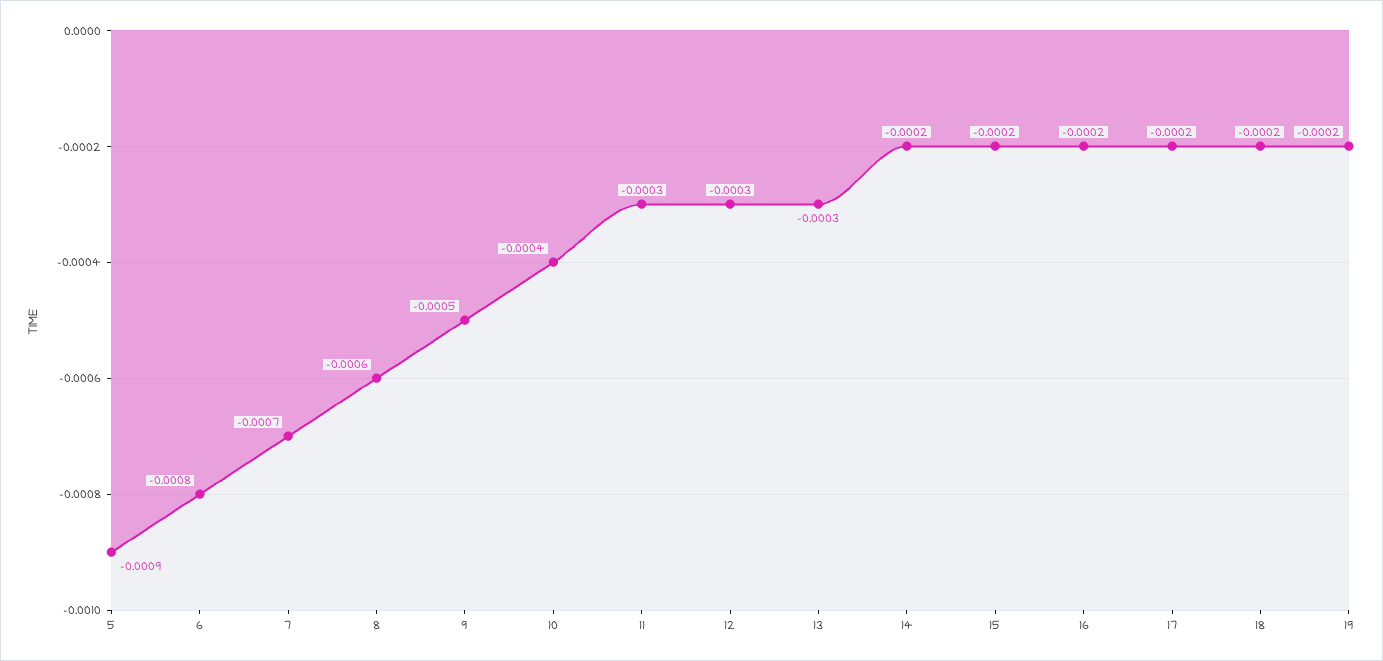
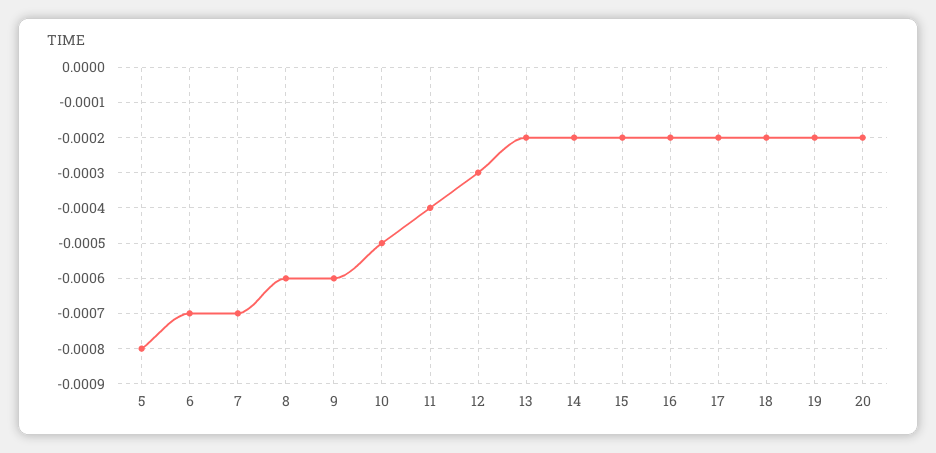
  {
-   "5": -0.0009,
+   "5": -0.0008,
-   "6": -0.0008,
+   "6": -0.0007,
    "7": -0.0007,
    "8": -0.0006,
-   "9": -0.0005,
+   "9": -0.0006,
-   "10": -0.0004,
+   "10": -0.0005,
-   "11": -0.0003,
+   "11": -0.0004,
    "12": -0.0003,
-   "13": -0.0003,
+   "13": -0.0002,
    "14": -0.0002,
    "15": -0.0002,
    "16": -0.0002,
    "17": -0.0002,
    "18": -0.0002,
-   "19": -0.0002
+   "19": -0.0002,
+   "20": -0.0002
  }

